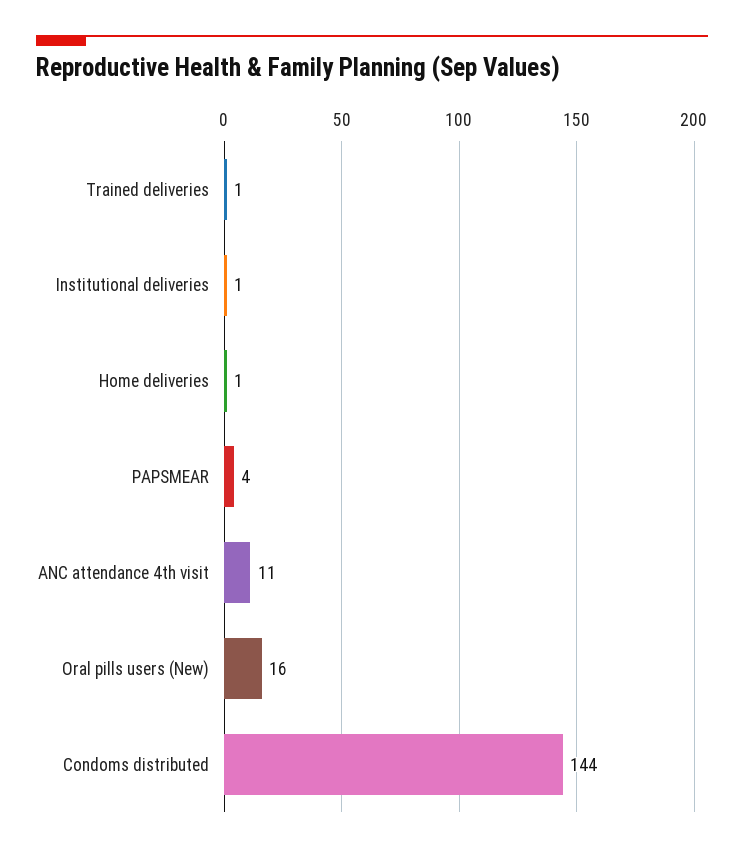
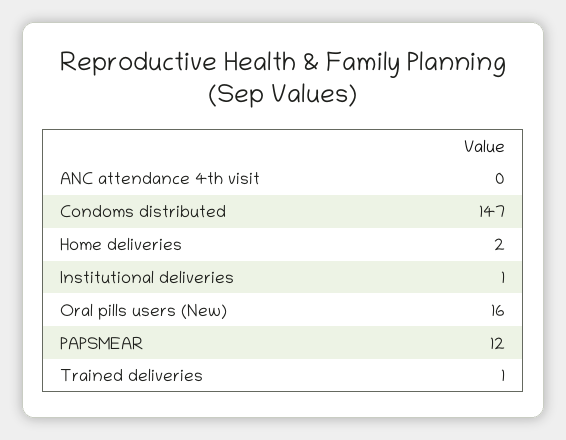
  {
    "Trained deliveries": 1,
    "Institutional deliveries": 1,
-   "Home deliveries": 1,
+   "Home deliveries": 2,
-   "PAPSMEAR": 4,
+   "PAPSMEAR": 12,
-   "ANC attendance 4th visit": 11,
+   "ANC attendance 4th visit": 0,
    "Oral pills users (New)": 16,
-   "Condoms distributed": 144
+   "Condoms distributed": 147
  }

